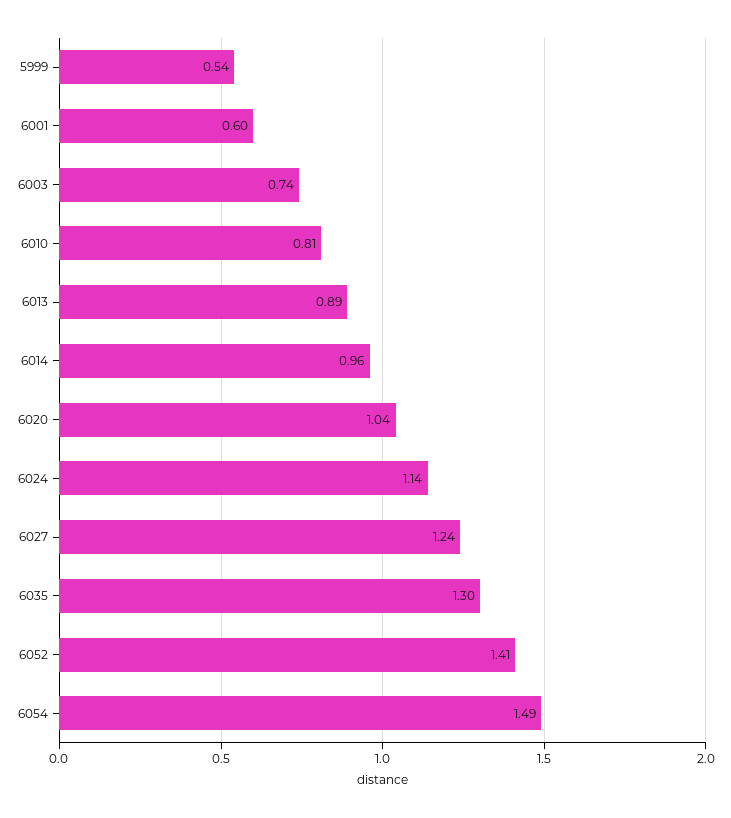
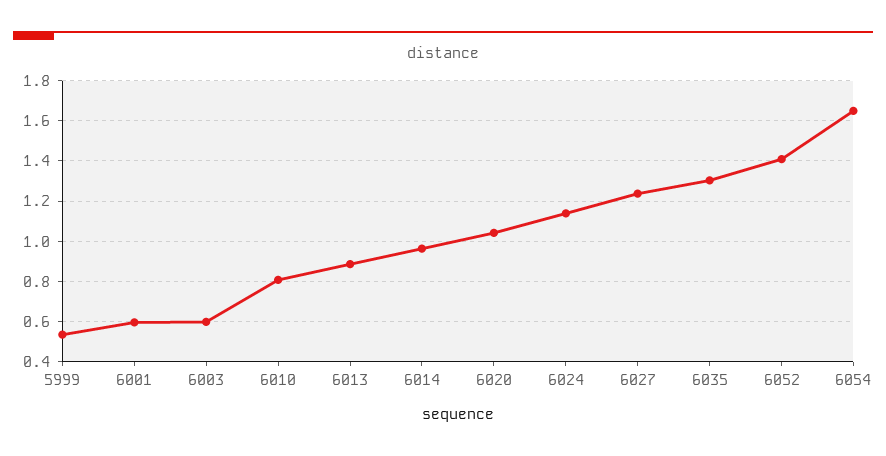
  {
    "5999": 0.54,
    "6001": 0.6,
-   "6003": 0.74,
+   "6003": 0.6,
    "6010": 0.81,
    "6013": 0.89,
    "6014": 0.96,
    "6020": 1.04,
    "6024": 1.14,
    "6027": 1.24,
    "6035": 1.3,
    "6052": 1.41,
-   "6054": 1.49
+   "6054": 1.65
  }

